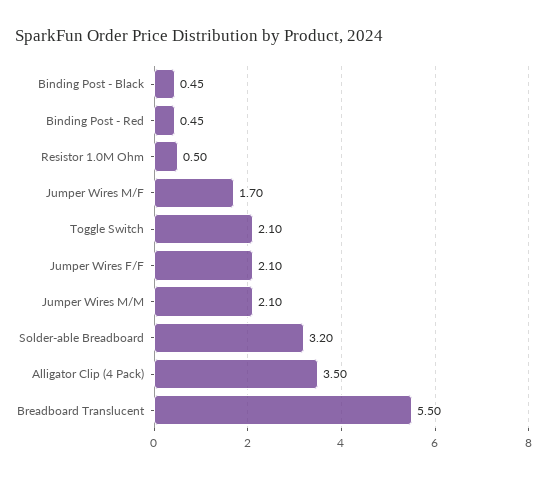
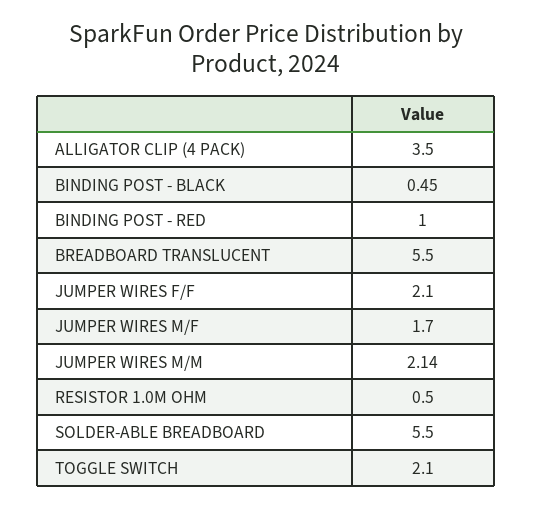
  {
    "Binding Post - Black": 0.45,
-   "Binding Post - Red": 0.45,
+   "Binding Post - Red": 1,
    "Resistor 1.0M Ohm": 0.5,
    "Jumper Wires M/F": 1.7,
    "Toggle Switch": 2.1,
    "Jumper Wires F/F": 2.1,
-   "Jumper Wires M/M": 2.1,
+   "Jumper Wires M/M": 2.14,
-   "Solder-able Breadboard": 3.2,
+   "Solder-able Breadboard": 5.5,
    "Alligator Clip (4 Pack)": 3.5,
    "Breadboard Translucent": 5.5
  }

